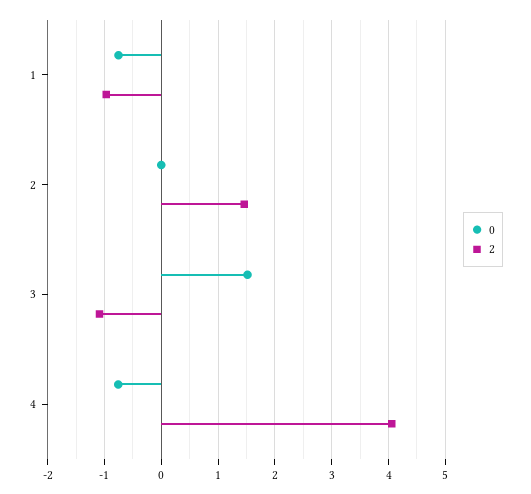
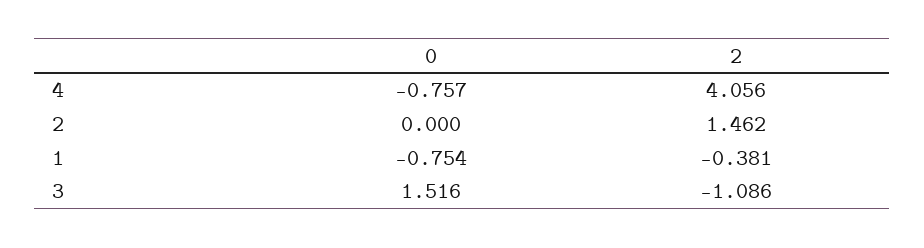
  {
    "0": {
      "1": -0.754,
      "2": 0,
      "3": 1.516,
      "4": -0.757
    },
    "2": {
-     "1": -1,
+     "1": -0.381,
      "2": 1.462,
      "3": -1.086,
      "4": 4.056
    }
  }

